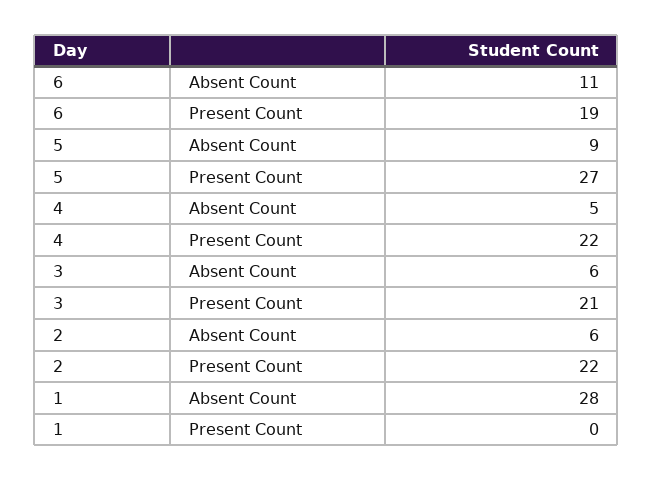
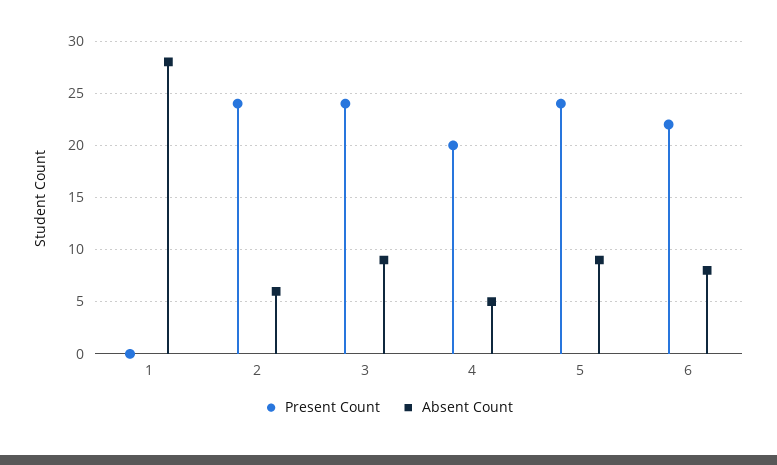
  {
    "Absent Count": {
-     "6": 11,
+     "6": 8,
      "5": 9,
      "4": 5,
-     "3": 6,
+     "3": 9,
      "2": 6,
      "1": 28
    },
    "Present Count": {
-     "6": 19,
+     "6": 22,
-     "5": 27,
+     "5": 24,
-     "4": 22,
+     "4": 20,
-     "3": 21,
+     "3": 24,
-     "2": 22,
+     "2": 24,
      "1": 0
    }
  }

